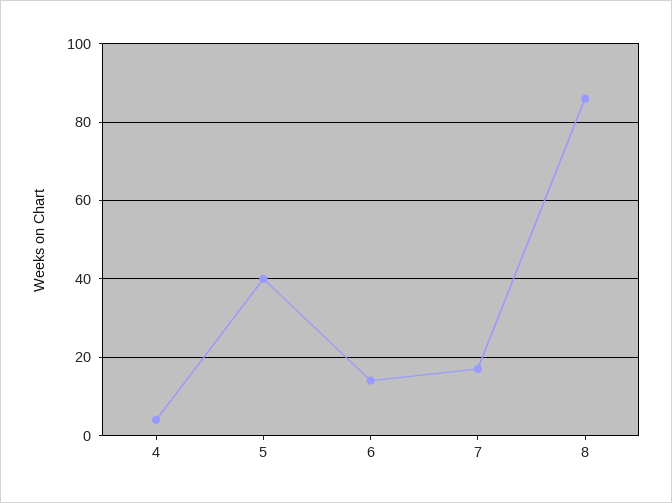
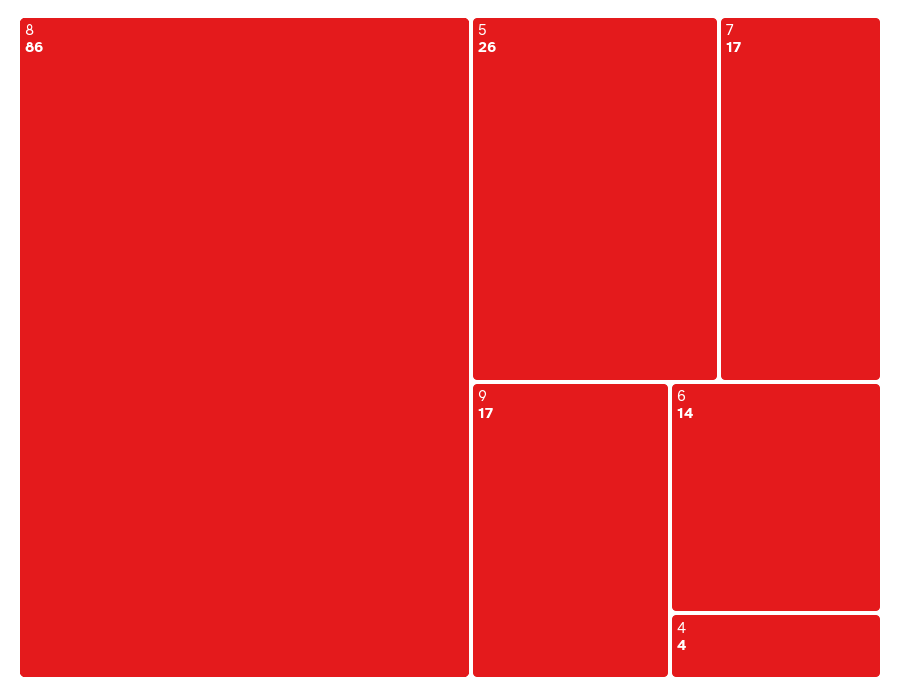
  {
    "4": 4,
-   "5": 40,
+   "5": 26,
    "6": 14,
    "7": 17,
-   "8": 86
+   "8": 86,
+   "9": 17
  }

